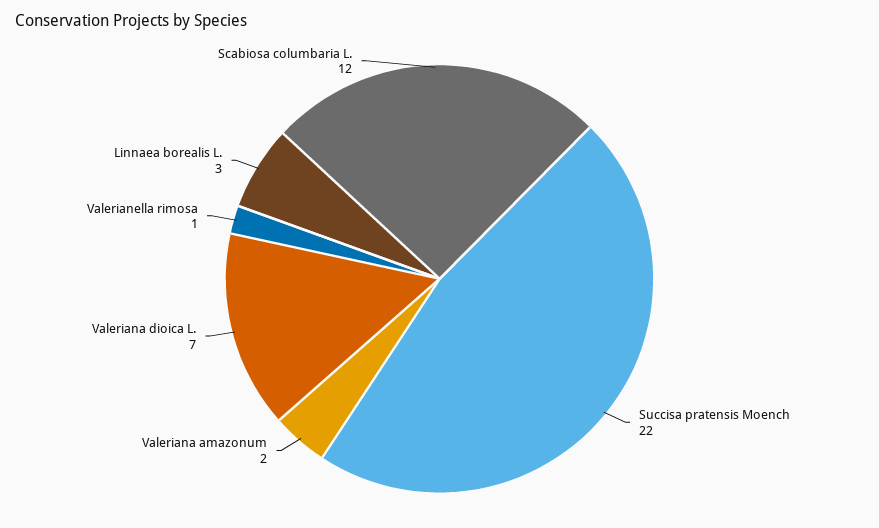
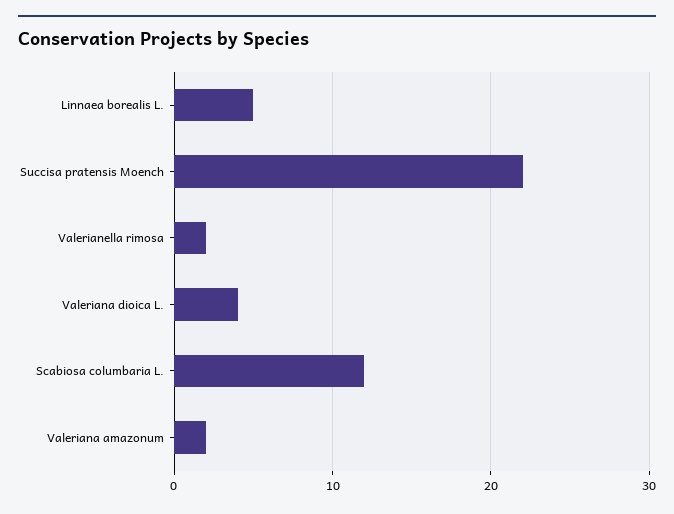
  {
    "Succisa pratensis Moench": 22,
    "Valeriana amazonum": 2,
-   "Valeriana dioica L.": 7,
+   "Valeriana dioica L.": 4,
-   "Valerianella rimosa": 1,
+   "Valerianella rimosa": 2,
-   "Linnaea borealis L.": 3,
+   "Linnaea borealis L.": 5,
    "Scabiosa columbaria L.": 12
  }

